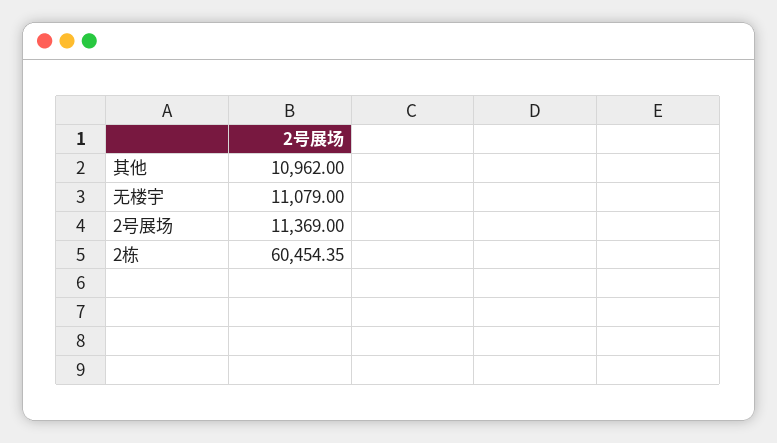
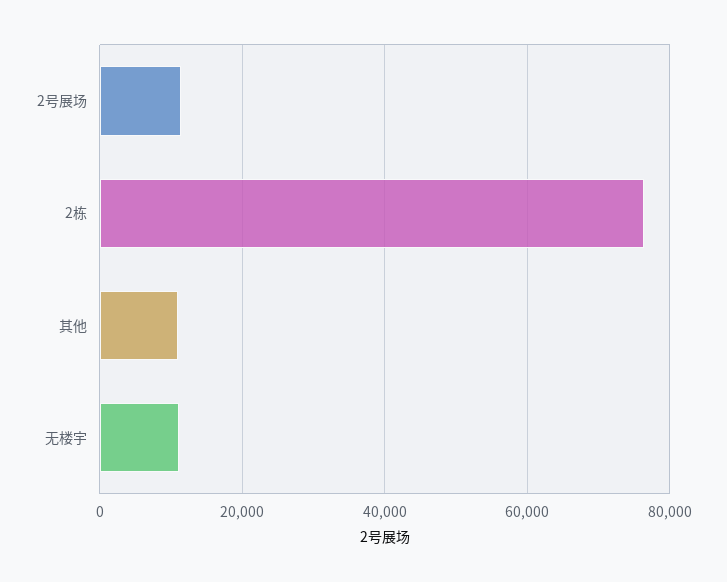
  {
    "其他": 10962,
    "无楼宇": 11079,
    "2号展场": 11369,
-   "2栋": 60454.35
+   "2栋": 76000
  }

